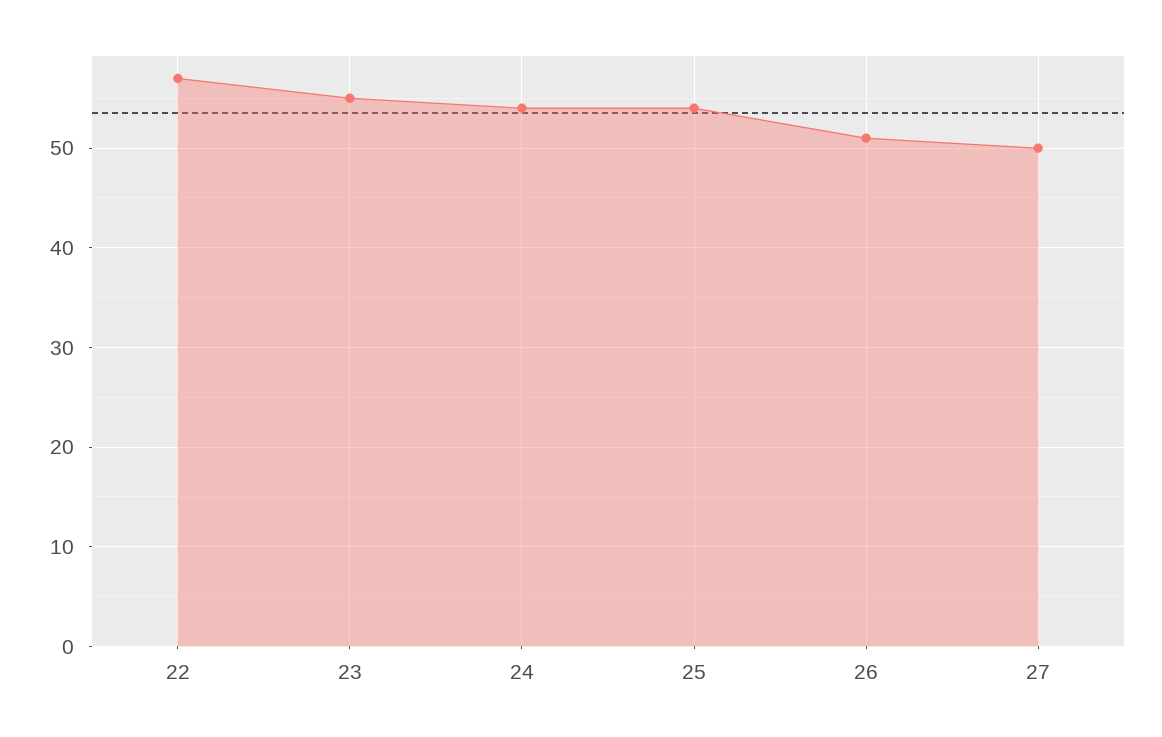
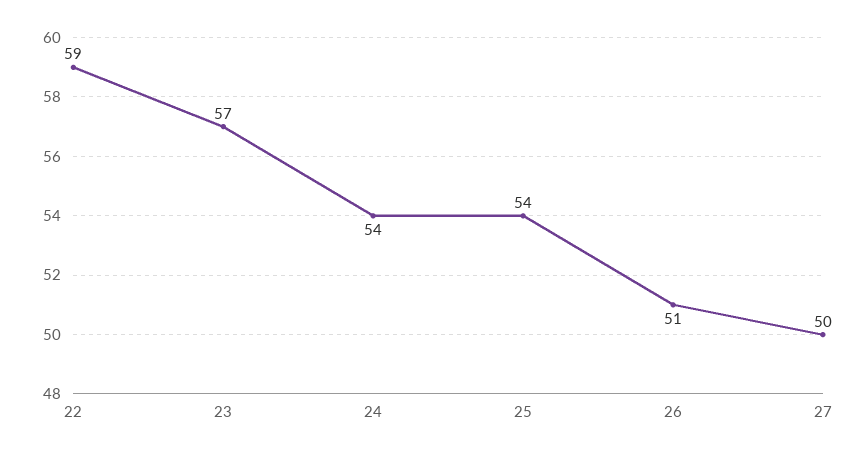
  {
-   "22": 57,
+   "22": 59,
-   "23": 55,
+   "23": 57,
    "24": 54,
    "25": 54,
    "26": 51,
    "27": 50
  }

